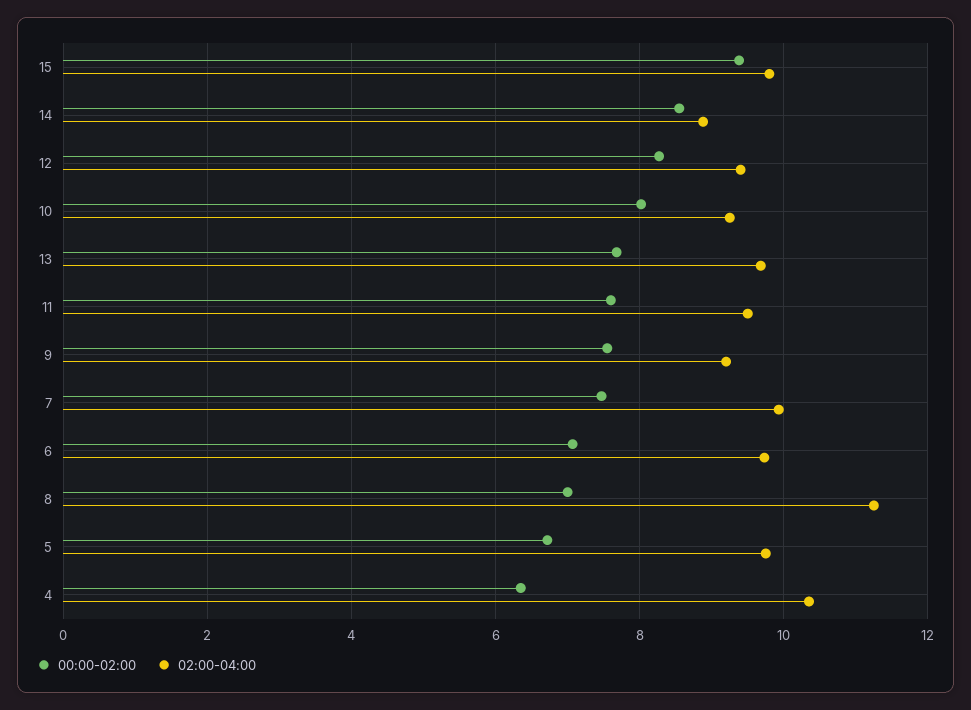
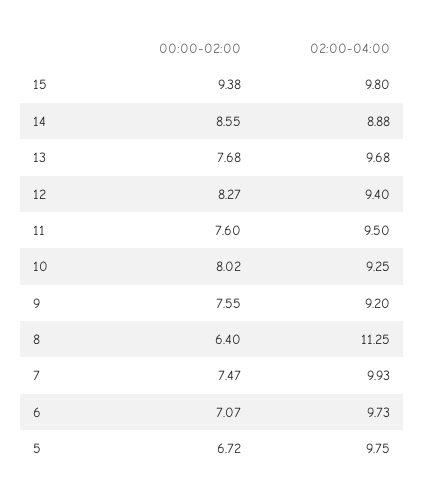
  {
    "00:00-02:00": {
      "15": 9.38,
      "14": 8.55,
      "12": 8.27,
      "10": 8.02,
      "13": 7.68,
      "11": 7.6,
      "9": 7.55,
      "7": 7.47,
      "6": 7.07,
-     "8": 7,
+     "8": 6.4,
-     "5": 6.72,
+     "5": 6.72
-     "4": 6.4
    },
    "02:00-04:00": {
      "15": 9.8,
      "14": 8.88,
      "12": 9.4,
      "10": 9.25,
      "13": 9.68,
      "11": 9.5,
      "9": 9.2,
      "7": 9.93,
      "6": 9.73,
      "8": 11.25,
-     "5": 9.75,
+     "5": 9.75
-     "4": 10.4
    }
  }

